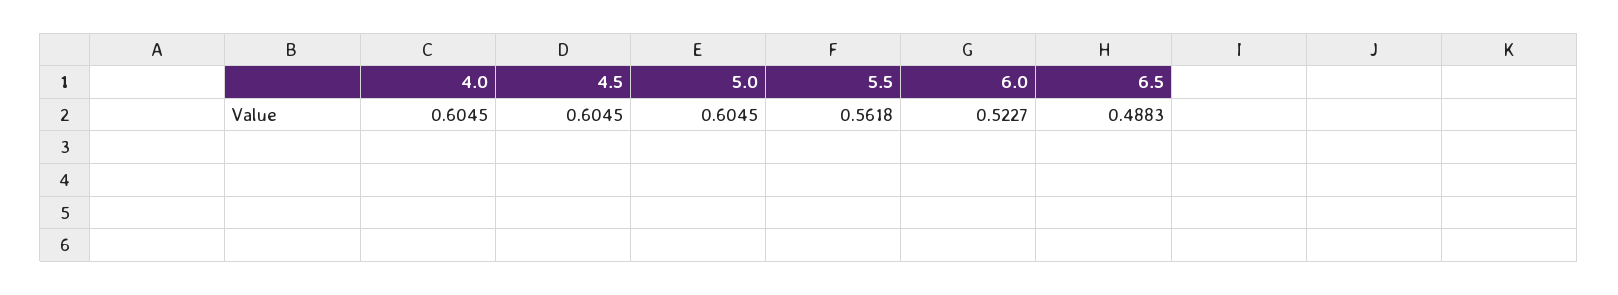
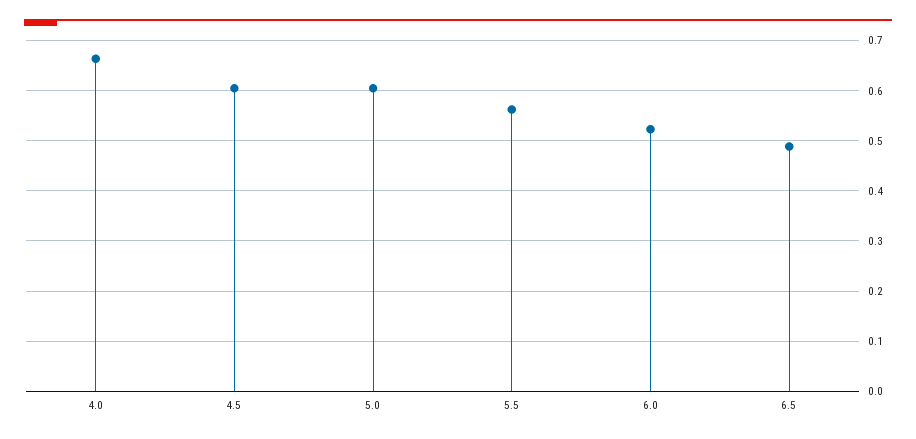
  {
-   "4.0": 0.6045,
+   "4.0": 0.66,
    "4.5": 0.6045,
    "5.0": 0.6045,
    "5.5": 0.5618,
    "6.0": 0.5227,
    "6.5": 0.4883
  }

